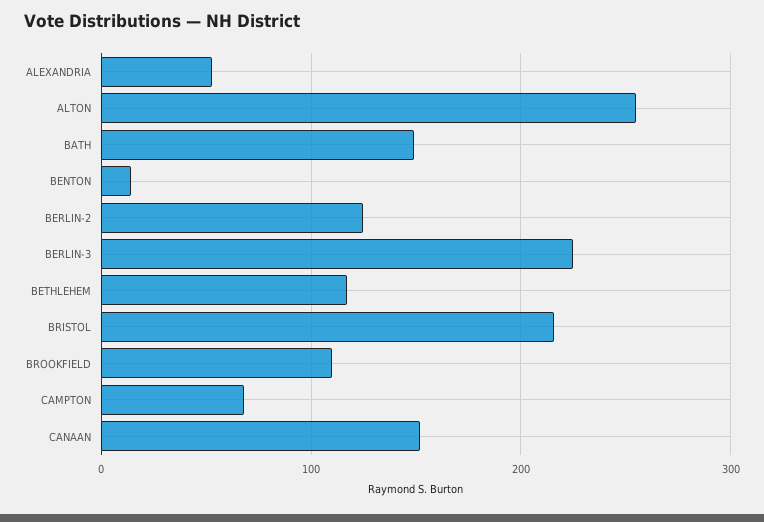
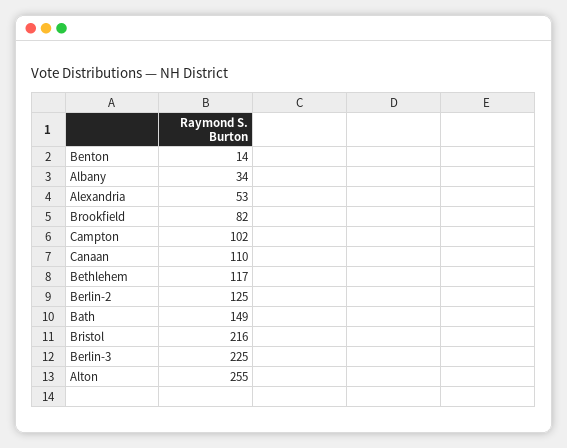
  {
    "ALEXANDRIA": 53,
    "ALTON": 255,
    "BATH": 149,
    "BENTON": 14,
    "BERLIN-2": 125,
    "BERLIN-3": 225,
    "BETHLEHEM": 117,
    "BRISTOL": 216,
-   "BROOKFIELD": 110,
+   "BROOKFIELD": 82,
-   "CAMPTON": 70,
+   "CAMPTON": 102,
-   "CANAAN": 150
+   "CANAAN": 110,
+   "Albany": 34
  }

